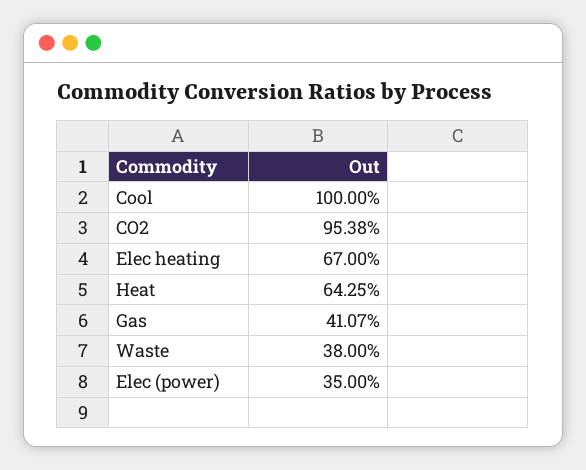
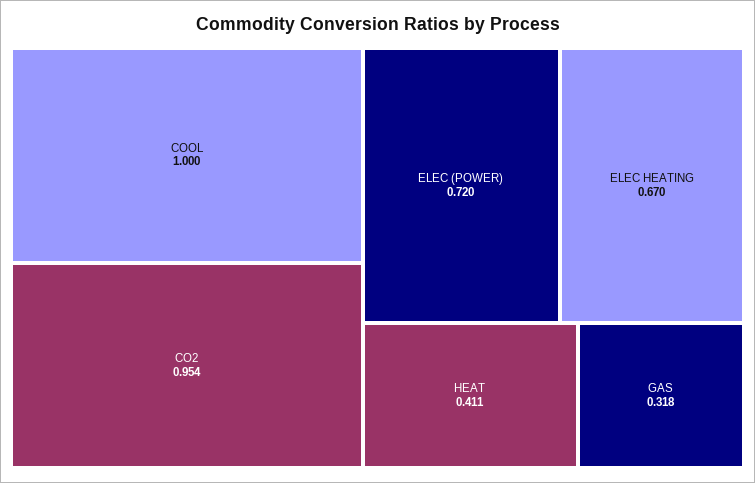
  {
    "Cool": 1,
    "CO2": 0.9538,
    "Elec heating": 0.67,
-   "Heat": 0.6425,
+   "Heat": 0.411,
-   "Gas": 0.4107,
+   "Gas": 0.318,
-   "Waste": 0.38,
-   "Elec (power)": 0.35
+   "Elec (power)": 0.72
  }

